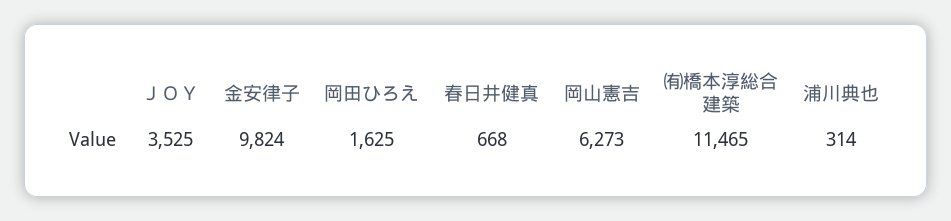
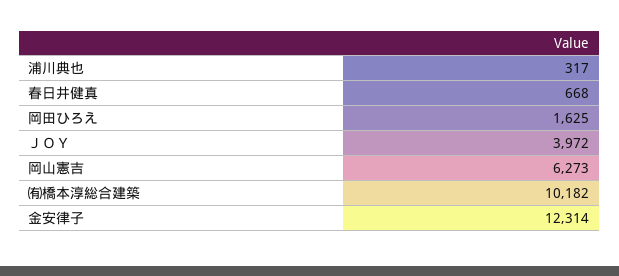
  {
-   "ＪＯＹ": 3525,
+   "ＪＯＹ": 3972,
-   "金安律子": 9824,
+   "金安律子": 12314,
    "岡田ひろえ": 1625,
    "春日井健真": 668,
    "岡山憲吉": 6273,
-   "㈲橋本淳総合建築": 11465,
+   "㈲橋本淳総合建築": 10182,
-   "浦川典也": 314
+   "浦川典也": 317
  }

